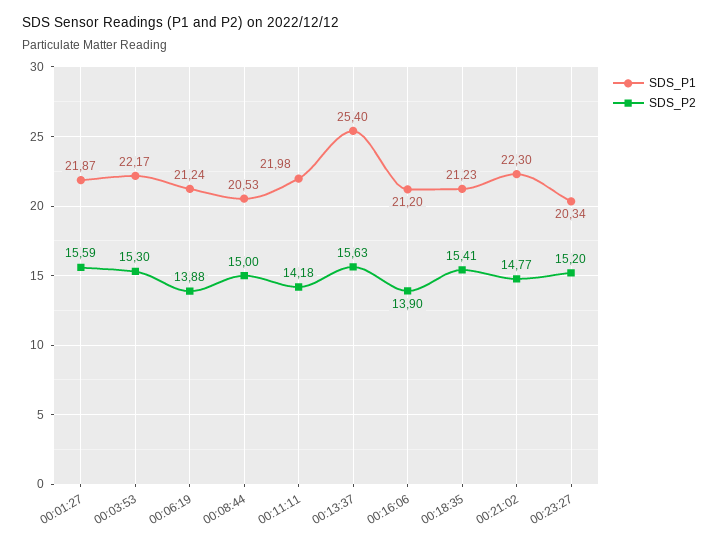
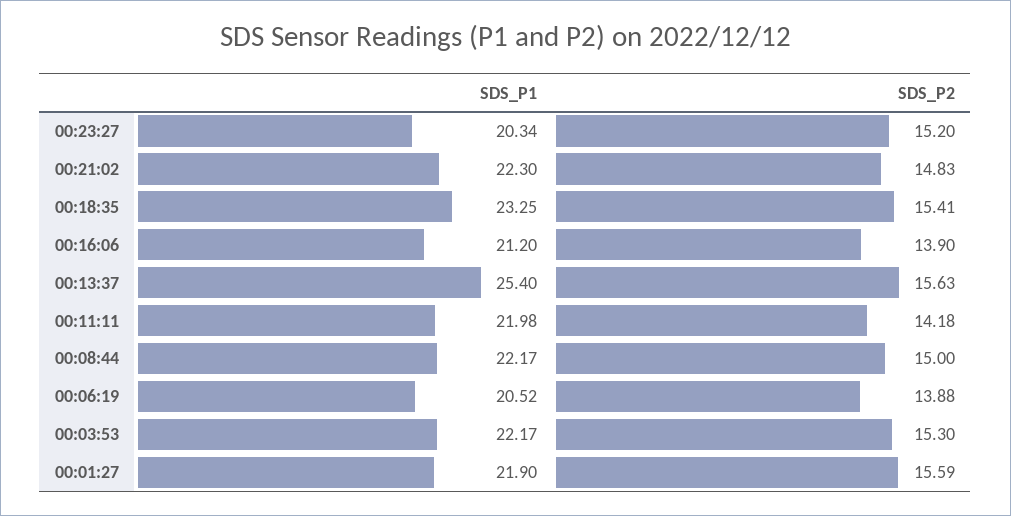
  {
    "SDS_P1": {
-     "00:01:27": 21.87,
+     "00:01:27": 21.9,
      "00:03:53": 22.17,
-     "00:06:19": 21.24,
+     "00:06:19": 20.52,
-     "00:08:44": 20.53,
+     "00:08:44": 22.17,
      "00:11:11": 21.98,
      "00:13:37": 25.4,
      "00:16:06": 21.2,
-     "00:18:35": 21.23,
+     "00:18:35": 23.25,
      "00:21:02": 22.3,
      "00:23:27": 20.34
    },
    "SDS_P2": {
      "00:01:27": 15.59,
      "00:03:53": 15.3,
      "00:06:19": 13.88,
      "00:08:44": 15,
      "00:11:11": 14.18,
      "00:13:37": 15.63,
      "00:16:06": 13.9,
      "00:18:35": 15.41,
-     "00:21:02": 14.77,
+     "00:21:02": 14.83,
      "00:23:27": 15.2
    }
  }

